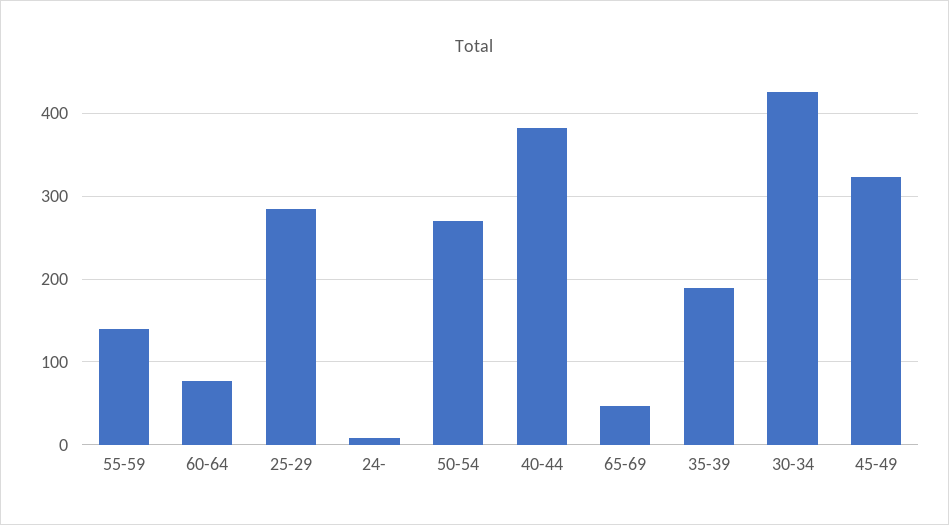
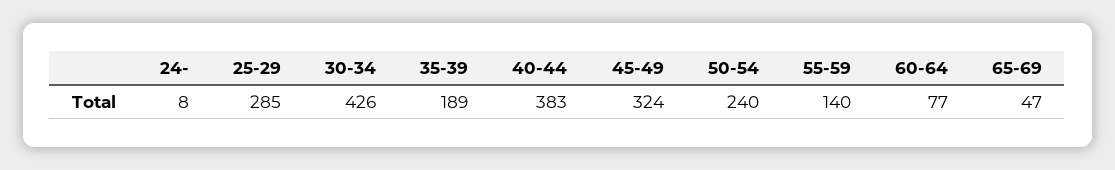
  {
    "55-59": 140,
    "60-64": 77,
    "25-29": 285,
    "24-": 8,
-   "50-54": 270,
+   "50-54": 240,
    "40-44": 383,
    "65-69": 47,
    "35-39": 189,
    "30-34": 426,
    "45-49": 324
  }

